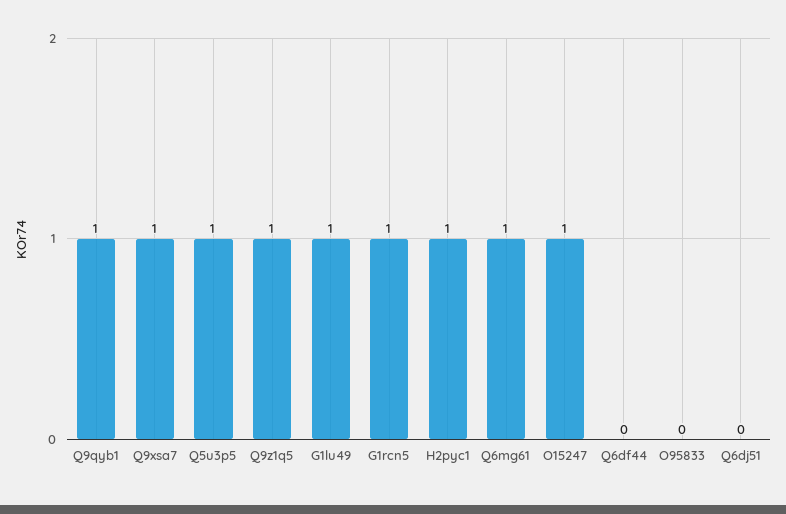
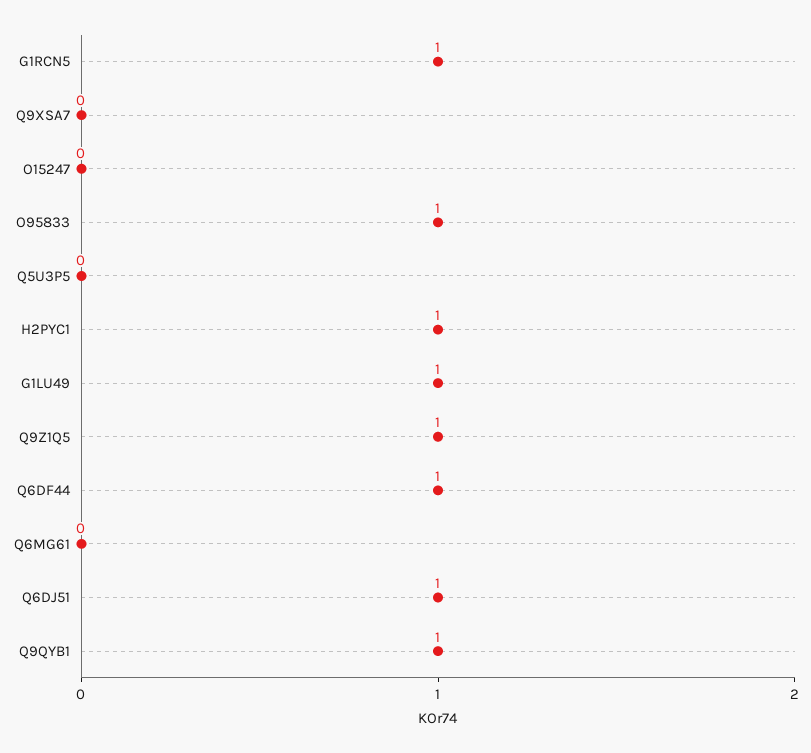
  {
    "Q9qyb1": 1,
-   "Q9xsa7": 1,
+   "Q9xsa7": 0,
-   "Q5u3p5": 1,
+   "Q5u3p5": 0,
    "Q9z1q5": 1,
    "G1lu49": 1,
    "G1rcn5": 1,
    "H2pyc1": 1,
-   "Q6mg61": 1,
+   "Q6mg61": 0,
-   "O15247": 1,
+   "O15247": 0,
-   "Q6df44": 0,
+   "Q6df44": 1,
-   "O95833": 0,
+   "O95833": 1,
-   "Q6dj51": 0
+   "Q6dj51": 1
  }

